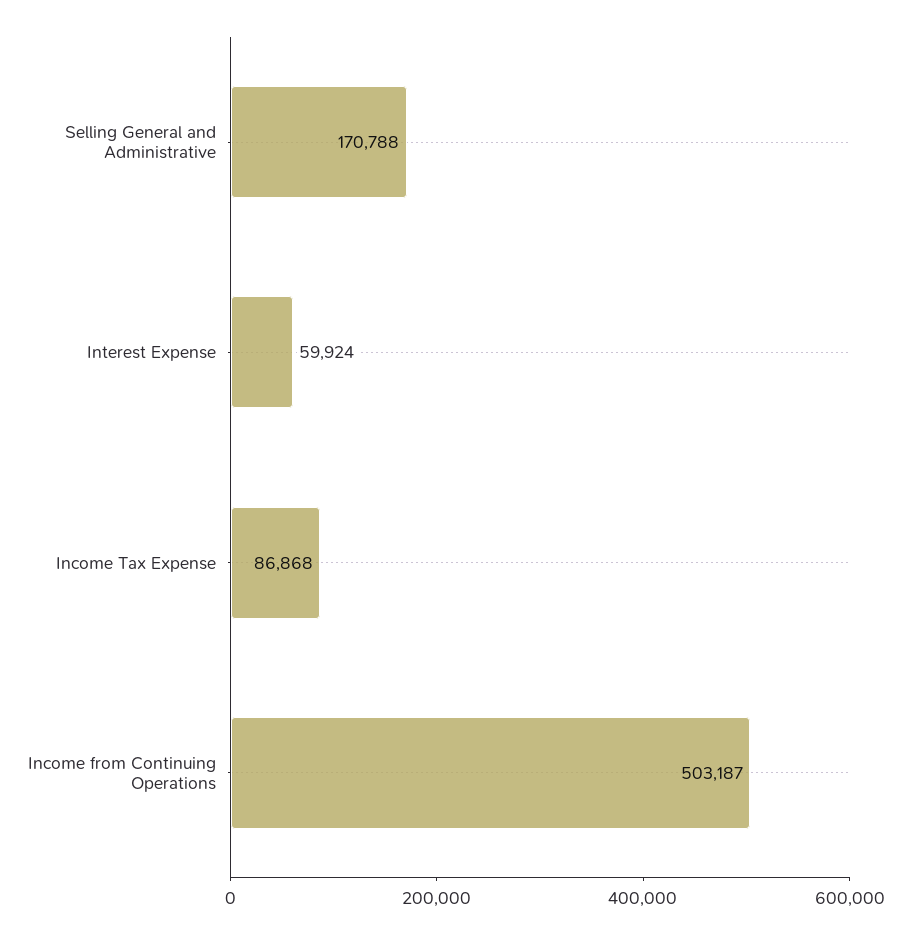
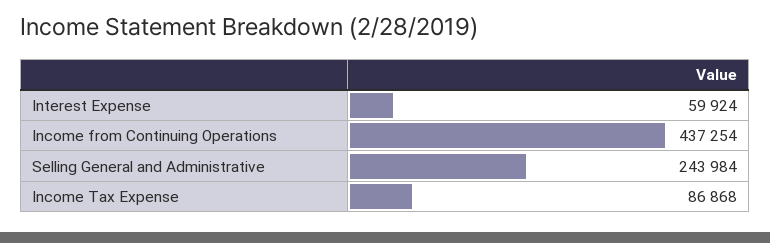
  {
-   "Selling General and Administrative": 170788,
+   "Selling General and Administrative": 243984,
    "Interest Expense": 59924,
    "Income Tax Expense": 86868,
-   "Income from Continuing Operations": 503187
+   "Income from Continuing Operations": 437254
  }

